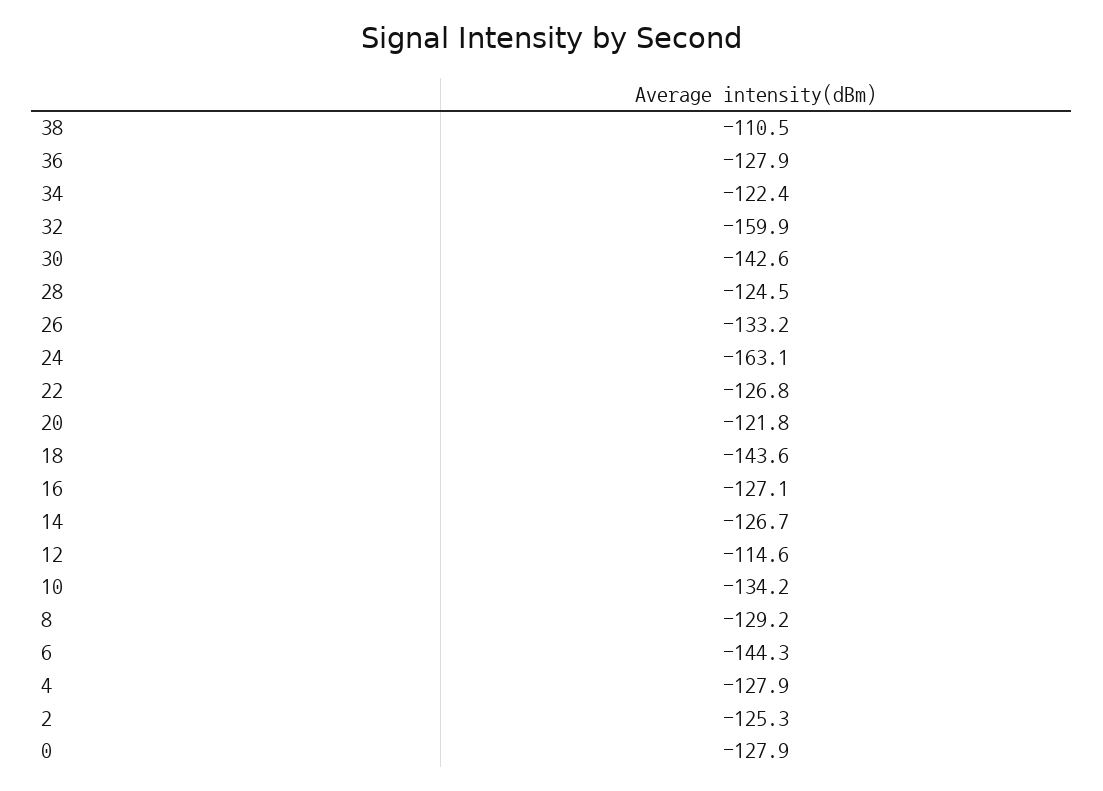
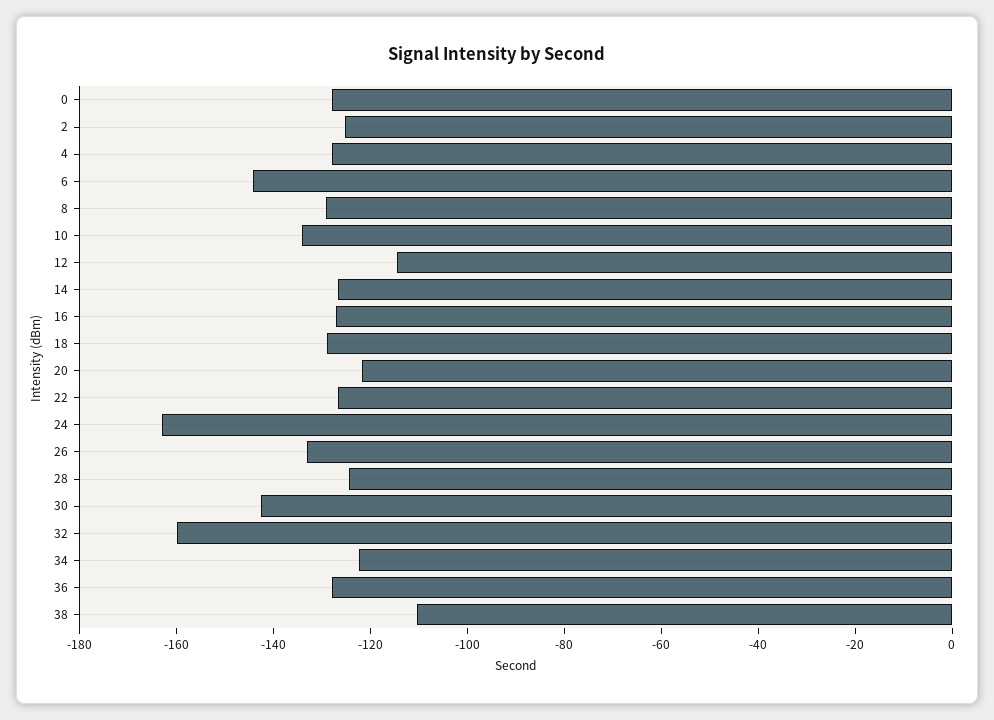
  {
    "38": -110.5,
    "36": -127.9,
    "34": -122.4,
    "32": -159.9,
    "30": -142.6,
    "28": -124.5,
    "26": -133.2,
    "24": -163.1,
    "22": -126.8,
    "20": -121.8,
-   "18": -143.6,
+   "18": -130,
    "16": -127.1,
    "14": -126.7,
    "12": -114.6,
    "10": -134.2,
    "8": -129.2,
    "6": -144.3,
    "4": -127.9,
    "2": -125.3,
    "0": -127.9
  }

